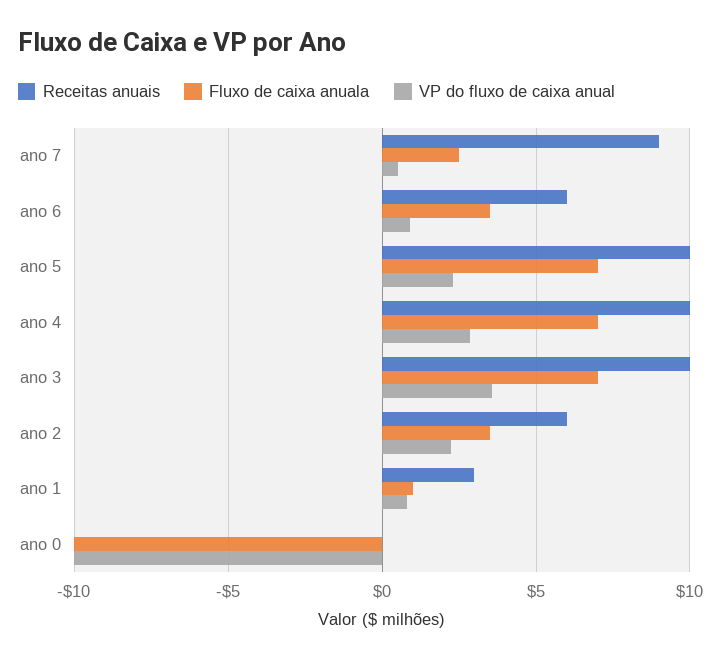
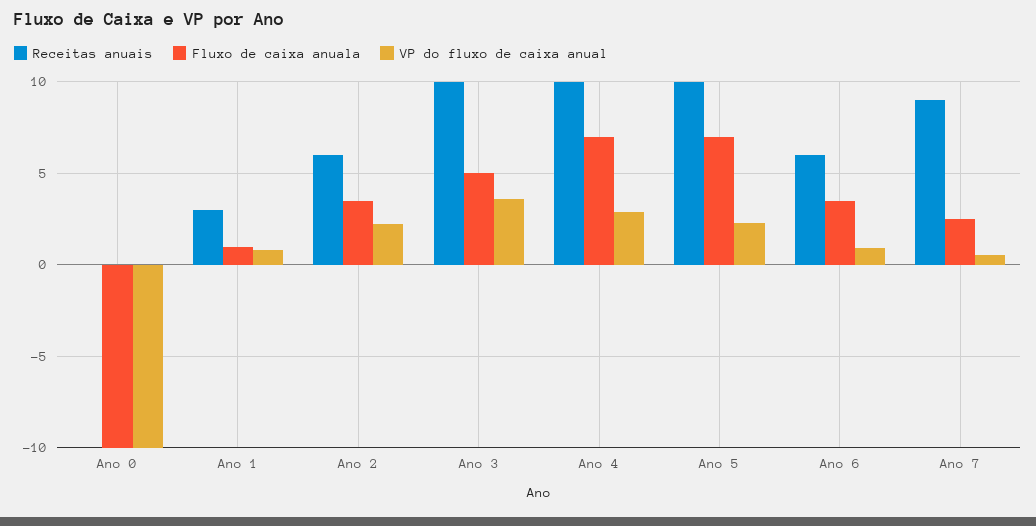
  {
    "Receitas anuais": {
      "ano 7": 9,
      "ano 6": 6,
      "ano 5": 10,
      "ano 4": 10,
      "ano 3": 10,
      "ano 2": 6,
      "ano 1": 3,
      "ano 0": 0
    },
    "Fluxo de caixa anuala": {
      "ano 7": 2.5,
      "ano 6": 3.5,
      "ano 5": 7,
      "ano 4": 7,
-     "ano 3": 7,
+     "ano 3": 5,
      "ano 2": 3.5,
      "ano 1": 1,
      "ano 0": -10
    },
    "VP do fluxo de caixa anual": {
      "ano 7": 0.5,
      "ano 6": 1,
      "ano 5": 2.5,
      "ano 4": 3,
      "ano 3": 3.5,
      "ano 2": 2,
      "ano 1": 1,
      "ano 0": -10
    }
  }

